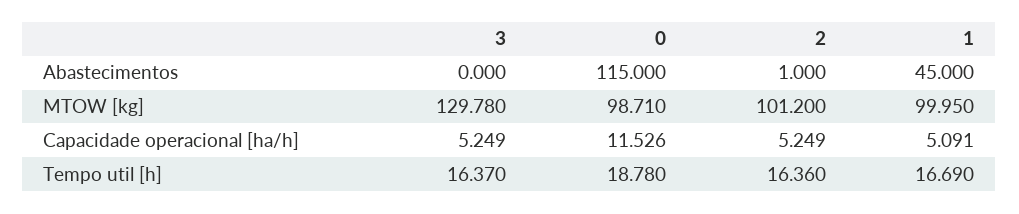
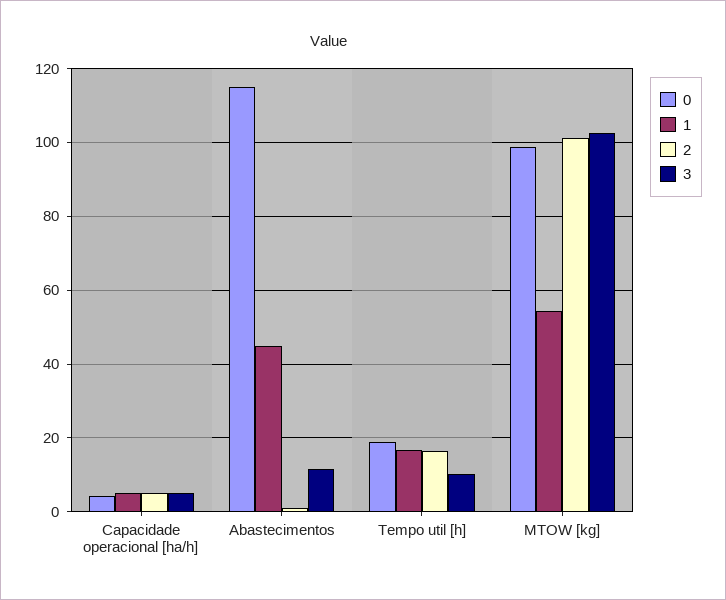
  {
    "3": {
-     "Abastecimentos": 0,
+     "Abastecimentos": 12,
-     "MTOW [kg]": 129.78,
+     "MTOW [kg]": 102,
      "Capacidade operacional [ha/h]": 5.249,
-     "Tempo util [h]": 16.37
+     "Tempo util [h]": 10
    },
    "0": {
      "Abastecimentos": 115,
      "MTOW [kg]": 98.71,
-     "Capacidade operacional [ha/h]": 11.526,
+     "Capacidade operacional [ha/h]": 4,
      "Tempo util [h]": 18.78
    },
    "2": {
      "Abastecimentos": 1,
      "MTOW [kg]": 101.2,
      "Capacidade operacional [ha/h]": 5.249,
      "Tempo util [h]": 16.36
    },
    "1": {
      "Abastecimentos": 45,
-     "MTOW [kg]": 99.95,
+     "MTOW [kg]": 54,
      "Capacidade operacional [ha/h]": 5.091,
      "Tempo util [h]": 16.69
    }
  }

